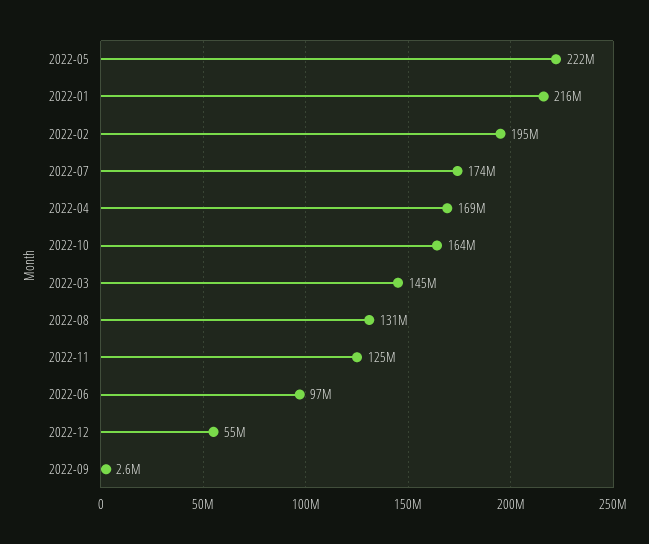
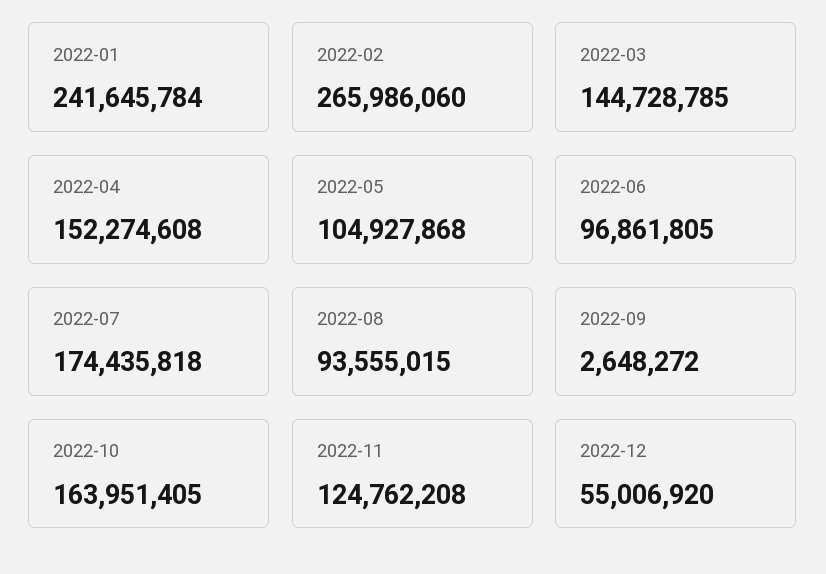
  {
-   "2022-05": 222000000,
+   "2022-05": 104927868,
-   "2022-01": 216000000,
+   "2022-01": 241645784,
-   "2022-02": 195000000,
+   "2022-02": 265986060,
    "2022-07": 174435818,
-   "2022-04": 169000000,
+   "2022-04": 152274608,
    "2022-10": 163951405,
    "2022-03": 144728785,
-   "2022-08": 131000000,
+   "2022-08": 93555015,
    "2022-11": 124762208,
    "2022-06": 96861805,
    "2022-12": 55006920,
    "2022-09": 2648272
  }

